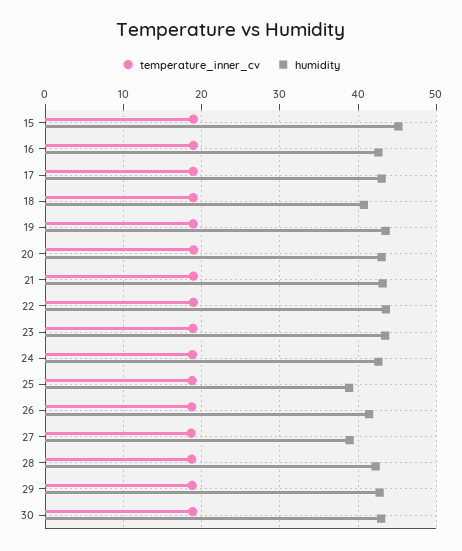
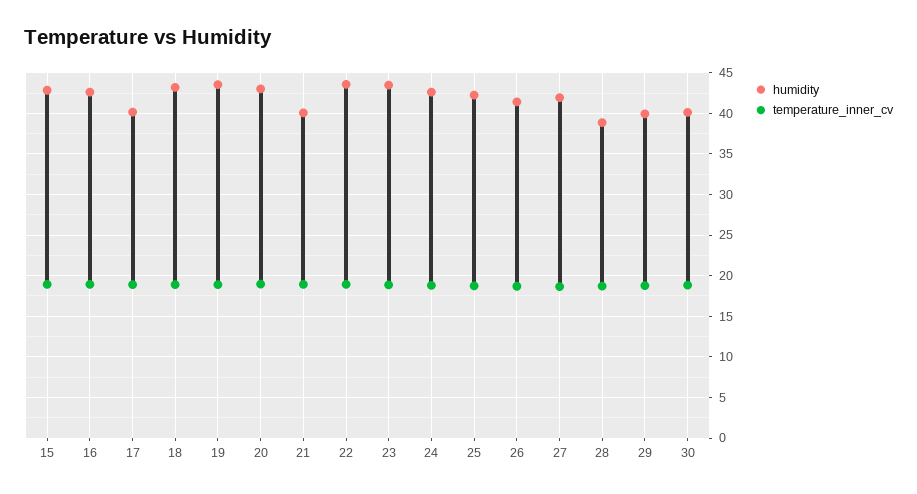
  {
    "temperature_inner_cv": {
      "15": 19,
      "16": 19,
      "17": 19,
      "18": 19,
      "19": 19,
      "20": 19,
      "21": 19,
      "22": 19,
      "23": 19,
      "24": 19,
      "25": 19,
      "26": 19,
      "27": 19,
      "28": 19,
      "29": 19,
      "30": 19
    },
    "humidity": {
-     "15": 45,
+     "15": 43,
      "16": 43,
-     "17": 43,
+     "17": 40,
-     "18": 41,
+     "18": 43,
      "19": 44,
      "20": 43,
-     "21": 43,
+     "21": 40,
      "22": 44,
      "23": 43,
      "24": 43,
-     "25": 39,
+     "25": 42,
      "26": 41,
-     "27": 39,
+     "27": 42,
-     "28": 42,
+     "28": 39,
-     "29": 43,
+     "29": 40,
-     "30": 43
+     "30": 40
    }
  }

